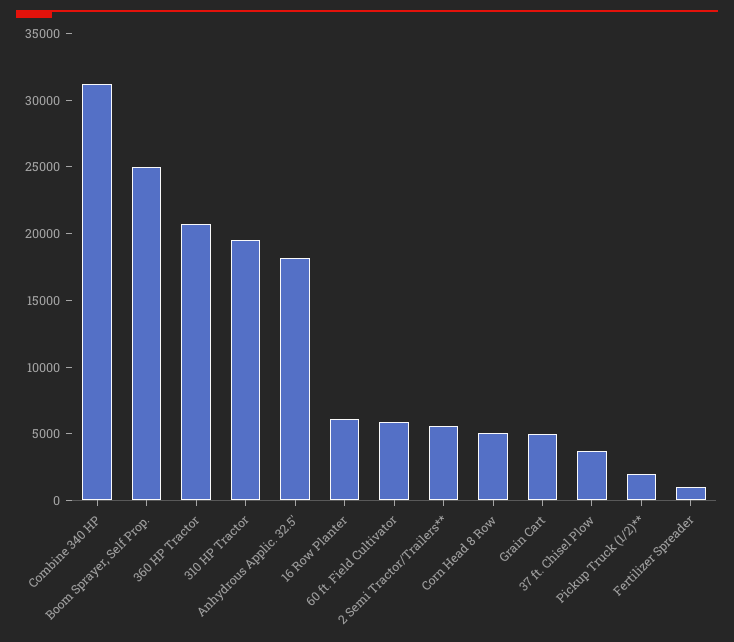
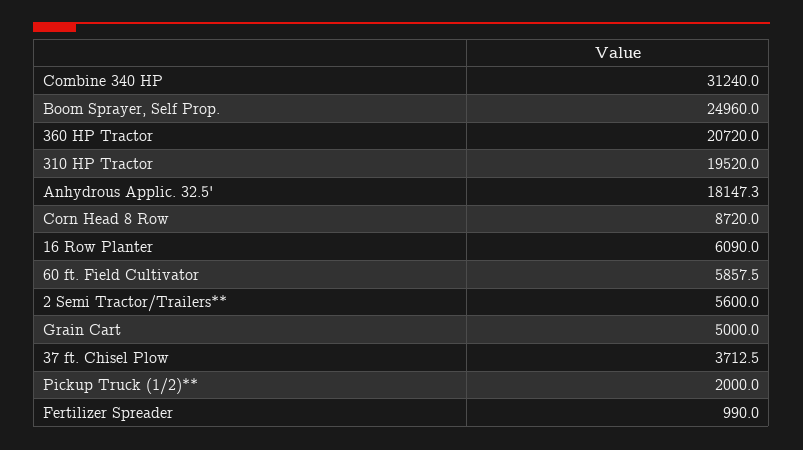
  {
    "Combine 340 HP": 31240,
    "Boom Sprayer, Self Prop.": 24960,
    "360 HP Tractor": 20720,
    "310 HP Tractor": 19520,
    "Anhydrous Applic. 32.5'": 18147.3,
    "16 Row Planter": 6090,
    "60 ft. Field Cultivator": 5857.5,
    "2 Semi Tractor/Trailers**": 5600,
-   "Corn Head 8 Row": 5000,
+   "Corn Head 8 Row": 8720,
    "Grain Cart": 5000,
    "37 ft. Chisel Plow": 3712.5,
    "Pickup Truck (1/2)**": 2000,
    "Fertilizer Spreader": 990
  }

